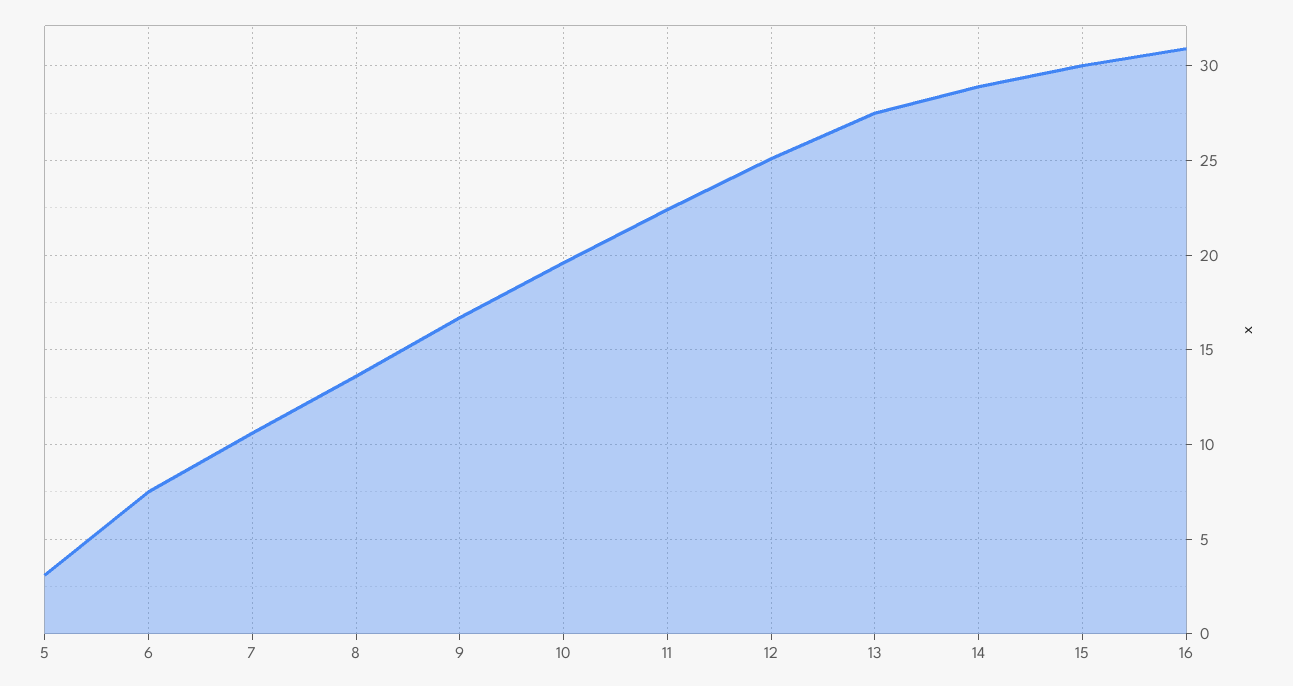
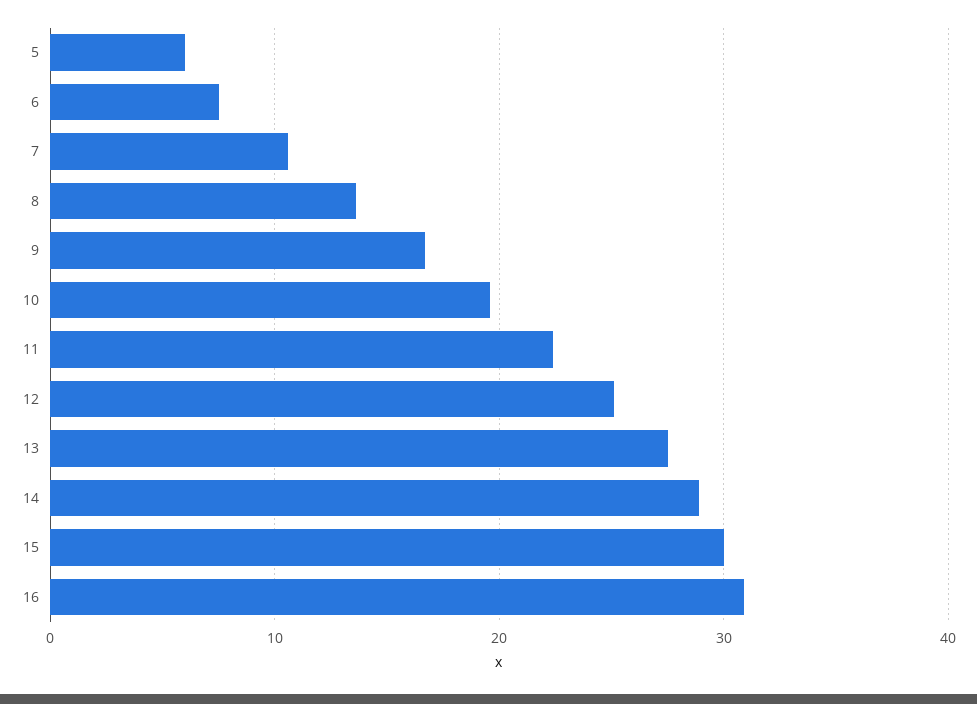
  {
-   "5": 3,
+   "5": 6,
    "6": 7.5,
    "7": 10.5,
    "8": 13.5,
    "9": 16.5,
    "10": 19.5,
    "11": 22.5,
    "12": 25,
    "13": 27.5,
    "14": 29,
    "15": 30,
    "16": 31
  }

